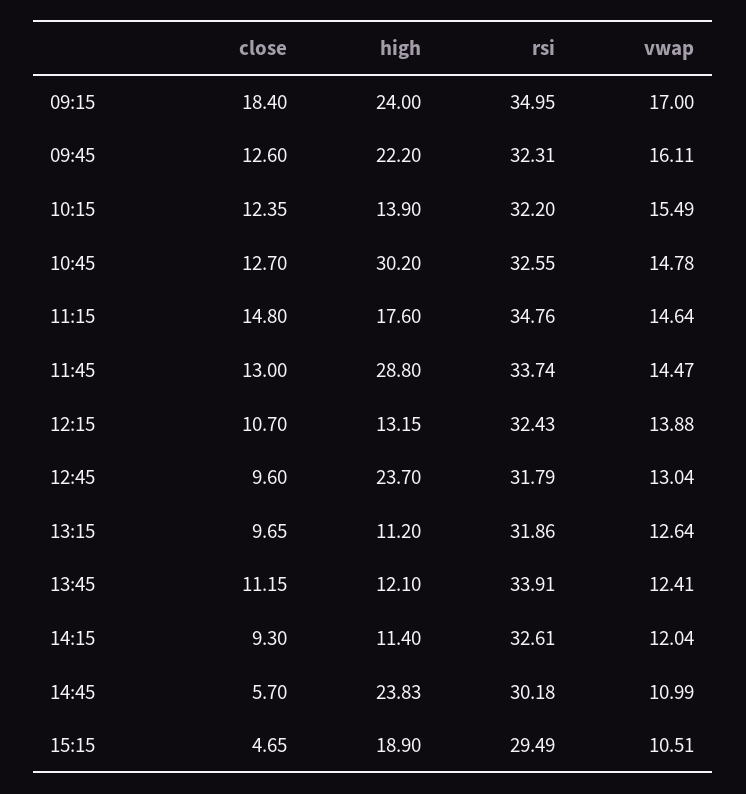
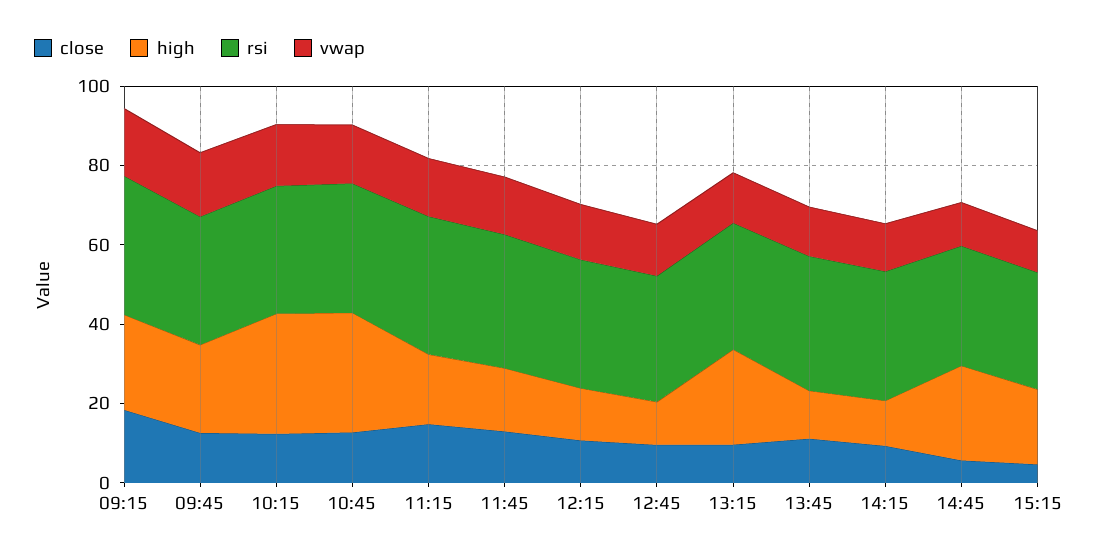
  {
    "close": {
      "09:15": 18.4,
      "09:45": 12.6,
      "10:15": 12.35,
      "10:45": 12.7,
      "11:15": 14.8,
      "11:45": 13,
      "12:15": 10.7,
      "12:45": 9.6,
      "13:15": 9.65,
      "13:45": 11.15,
      "14:15": 9.3,
      "14:45": 5.7,
      "15:15": 4.65
    },
    "high": {
      "09:15": 24,
      "09:45": 22.2,
-     "10:15": 13.9,
+     "10:15": 30,
      "10:45": 30.2,
      "11:15": 17.6,
-     "11:45": 28.8,
+     "11:45": 15,
      "12:15": 13.15,
-     "12:45": 23.7,
+     "12:45": 10,
-     "13:15": 11.2,
+     "13:15": 25,
      "13:45": 12.1,
      "14:15": 11.4,
      "14:45": 23.83,
      "15:15": 18.9
    },
    "rsi": {
      "09:15": 34.95,
      "09:45": 32.31,
      "10:15": 32.2,
      "10:45": 32.55,
      "11:15": 34.76,
      "11:45": 33.74,
      "12:15": 32.43,
      "12:45": 31.79,
      "13:15": 31.86,
      "13:45": 33.91,
      "14:15": 32.61,
      "14:45": 30.18,
      "15:15": 29.49
    },
    "vwap": {
      "09:15": 17,
      "09:45": 16.11,
      "10:15": 15.49,
      "10:45": 14.78,
      "11:15": 14.64,
      "11:45": 14.47,
      "12:15": 13.88,
      "12:45": 13.04,
      "13:15": 12.64,
      "13:45": 12.41,
      "14:15": 12.04,
      "14:45": 10.99,
      "15:15": 10.51
    }
  }

